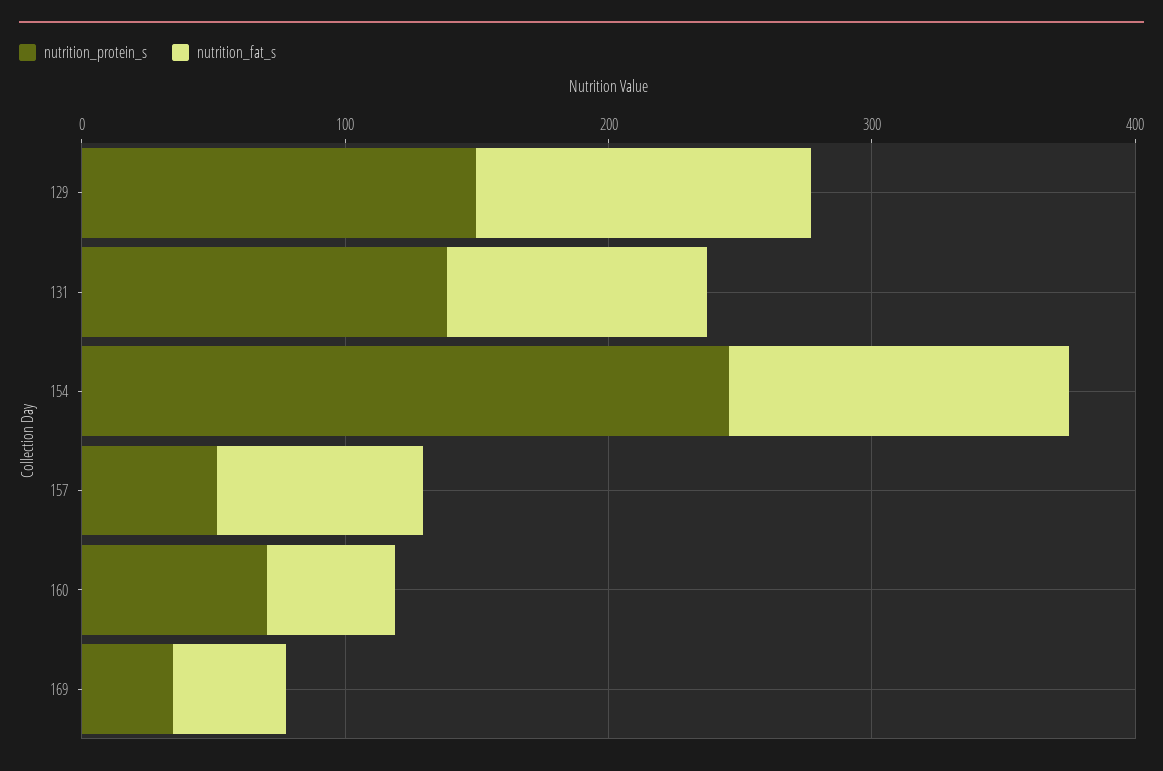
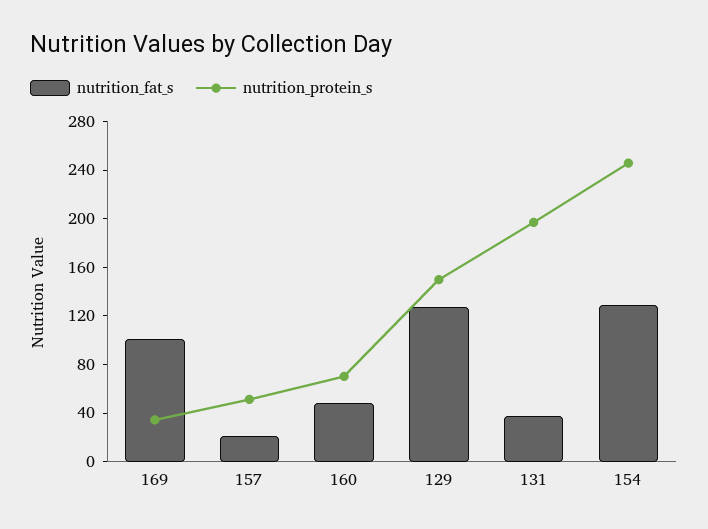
  {
    "nutrition_protein_s": {
      "129": 150,
-     "131": 140,
+     "131": 200,
      "154": 250,
      "157": 50,
      "160": 70,
      "169": 30
    },
    "nutrition_fat_s": {
      "129": 130,
-     "131": 100,
+     "131": 40,
      "154": 130,
-     "157": 80,
+     "157": 20,
      "160": 50,
-     "169": 40
+     "169": 100
    }
  }

